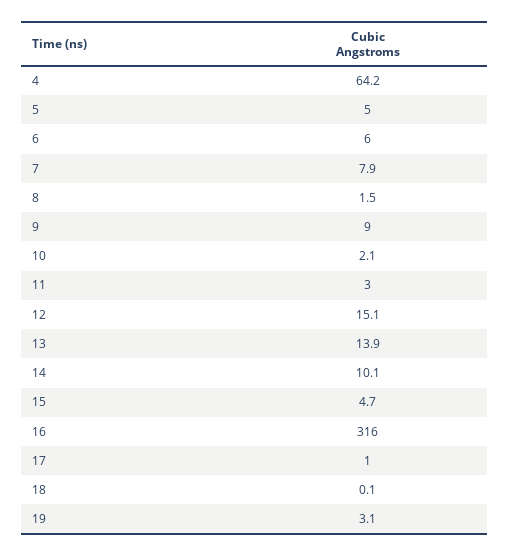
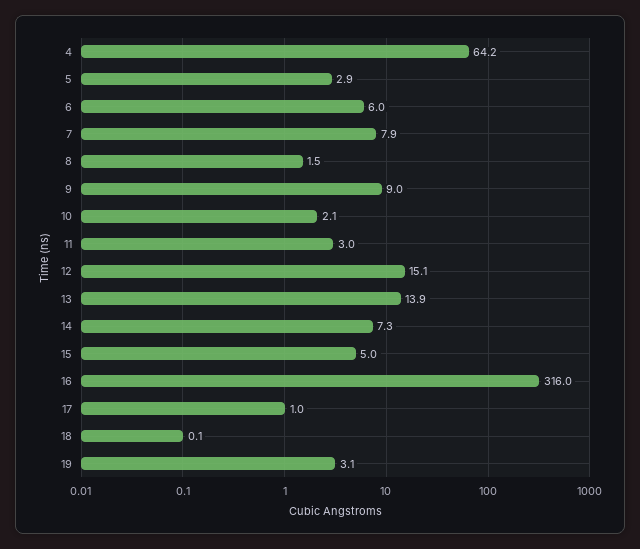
  {
    "4": 64.2,
-   "5": 5,
+   "5": 2.9,
    "6": 6,
    "7": 7.9,
    "8": 1.5,
    "9": 9,
    "10": 2.1,
    "11": 3,
    "12": 15.1,
    "13": 13.9,
-   "14": 10.1,
+   "14": 7.3,
-   "15": 4.7,
+   "15": 5,
    "16": 316,
    "17": 1,
    "18": 0.1,
    "19": 3.1
  }

